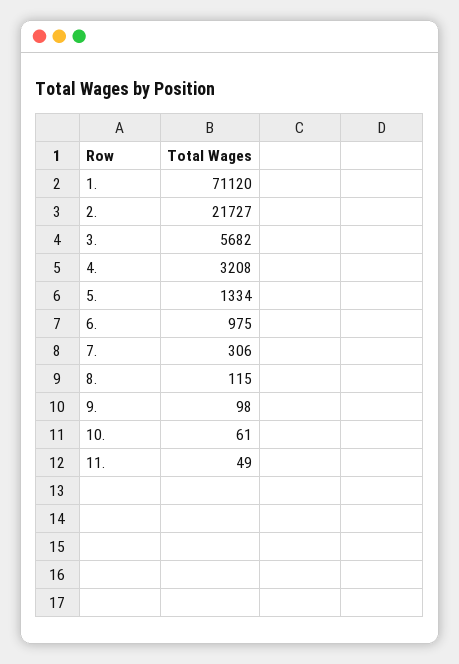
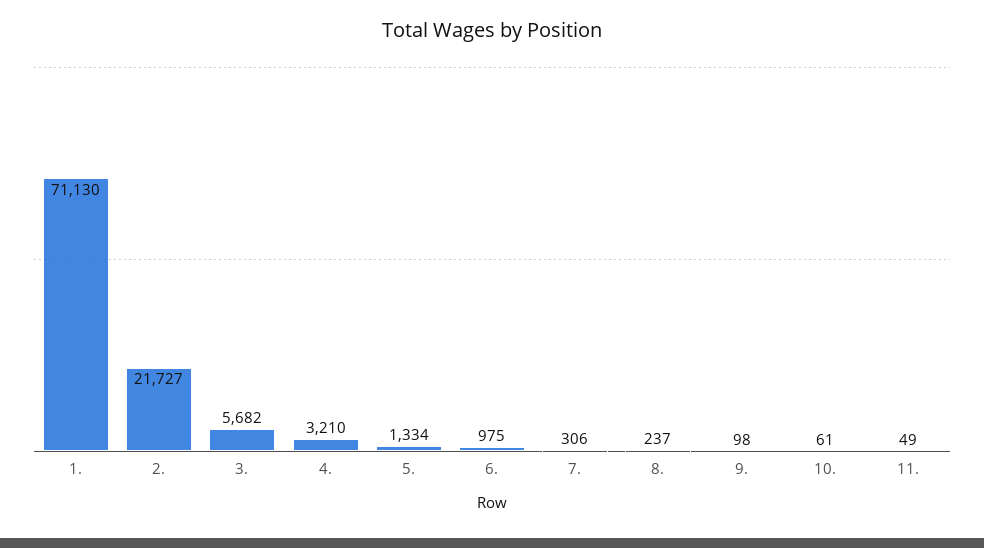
  {
-   "1.": 71120,
+   "1.": 71130,
    "2.": 21727,
    "3.": 5682,
-   "4.": 3208,
+   "4.": 3210,
    "5.": 1334,
    "6.": 975,
    "7.": 306,
-   "8.": 115,
+   "8.": 237,
    "9.": 98,
    "10.": 61,
    "11.": 49
  }

